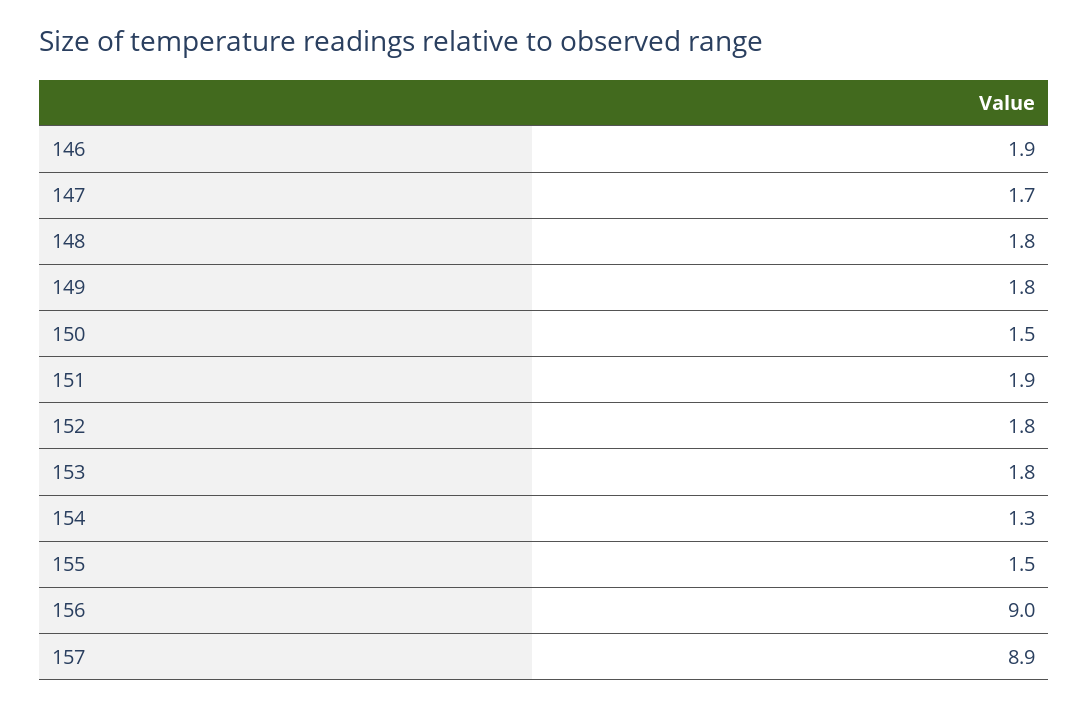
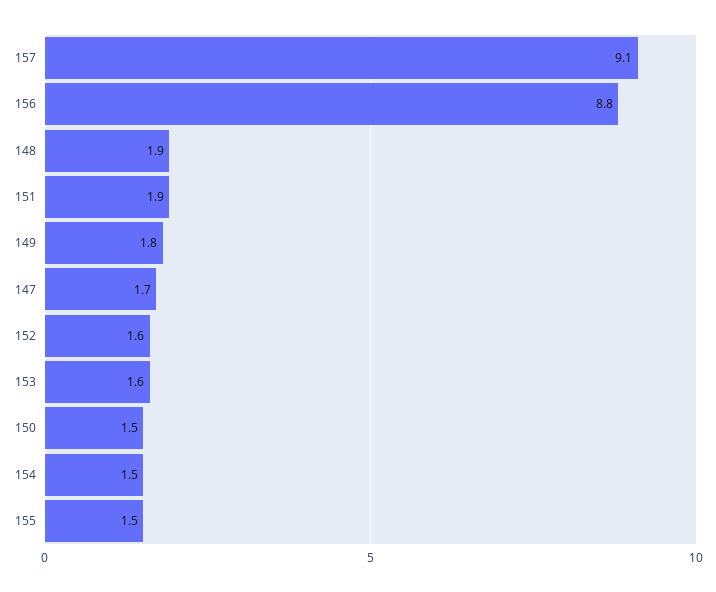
  {
-   "146": 1.9,
    "147": 1.7,
-   "148": 1.8,
+   "148": 1.9,
    "149": 1.8,
    "150": 1.5,
    "151": 1.9,
-   "152": 1.8,
+   "152": 1.6,
-   "153": 1.8,
+   "153": 1.6,
-   "154": 1.3,
+   "154": 1.5,
    "155": 1.5,
-   "156": 9,
+   "156": 8.8,
-   "157": 8.9
+   "157": 9.1
  }

